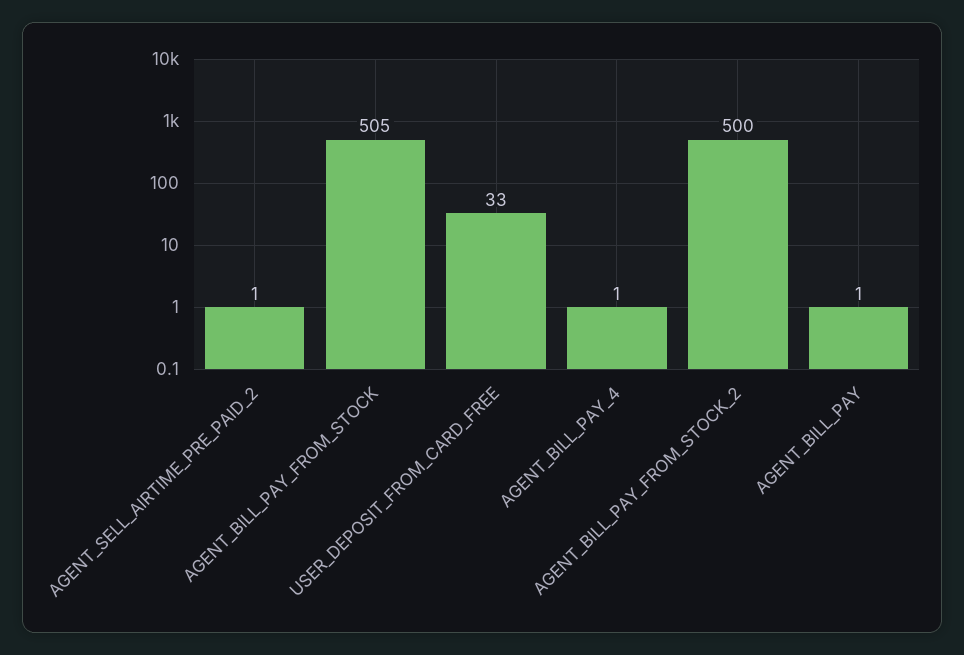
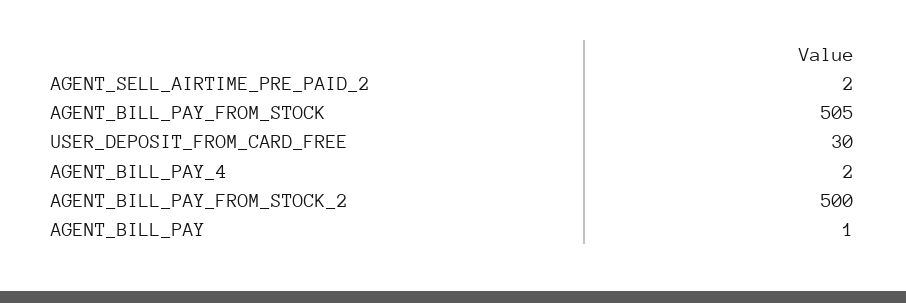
  {
-   "AGENT_SELL_AIRTIME_PRE_PAID_2": 1,
+   "AGENT_SELL_AIRTIME_PRE_PAID_2": 2,
    "AGENT_BILL_PAY_FROM_STOCK": 505,
-   "USER_DEPOSIT_FROM_CARD_FREE": 33,
+   "USER_DEPOSIT_FROM_CARD_FREE": 30,
-   "AGENT_BILL_PAY_4": 1,
+   "AGENT_BILL_PAY_4": 2,
    "AGENT_BILL_PAY_FROM_STOCK_2": 500,
    "AGENT_BILL_PAY": 1
  }

